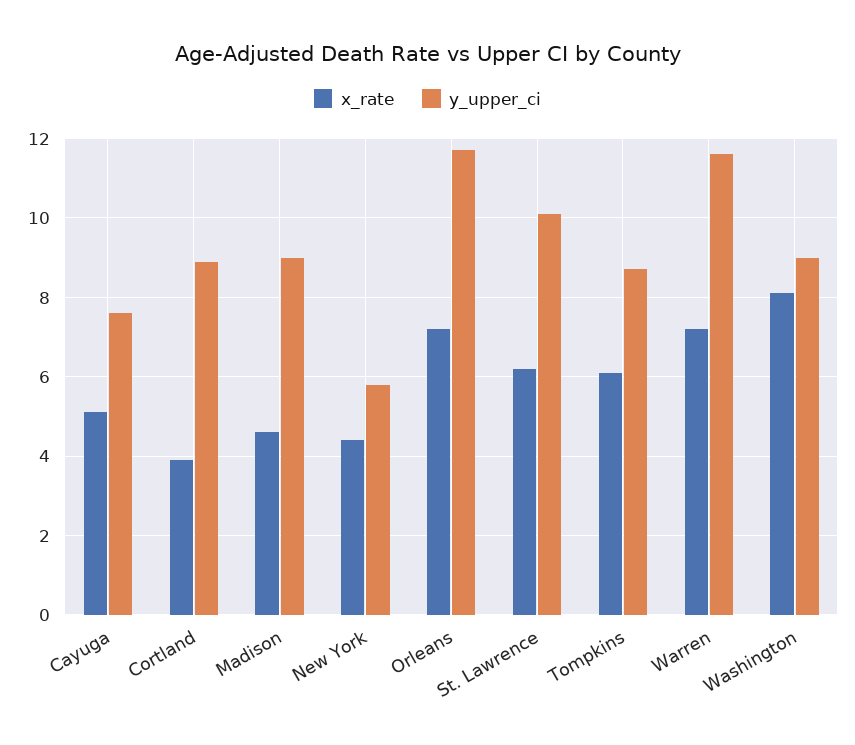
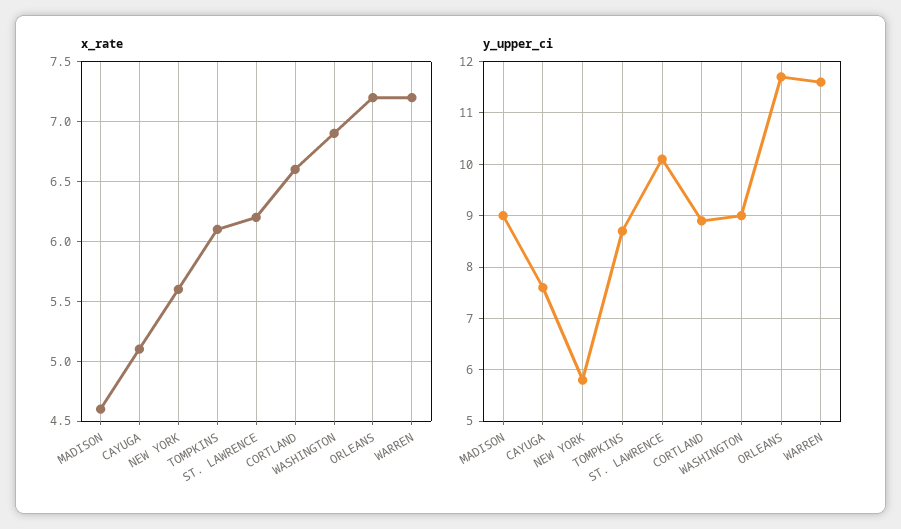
  {
    "x_rate": {
      "Cayuga": 5.1,
-     "Cortland": 4,
+     "Cortland": 6.6,
      "Madison": 4.6,
-     "New York": 4.5,
+     "New York": 5.6,
      "Orleans": 7.2,
      "St. Lawrence": 6.2,
      "Tompkins": 6.1,
      "Warren": 7.2,
-     "Washington": 8
+     "Washington": 6.9
    },
    "y_upper_ci": {
      "Cayuga": 7.5,
      "Cortland": 9,
      "Madison": 9,
      "New York": 6,
      "Orleans": 11.5,
      "St. Lawrence": 10,
      "Tompkins": 8.5,
      "Warren": 11.5,
      "Washington": 9
    }
  }

